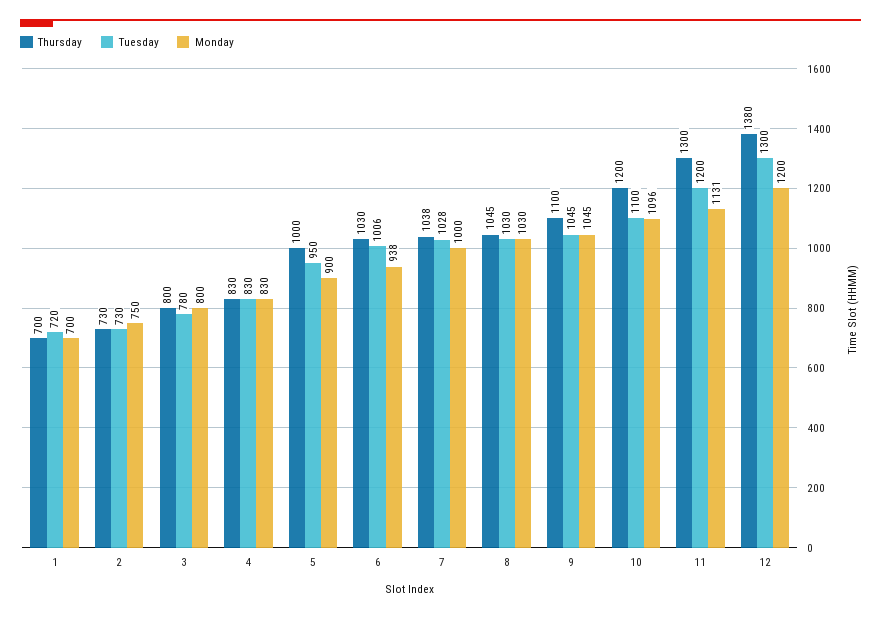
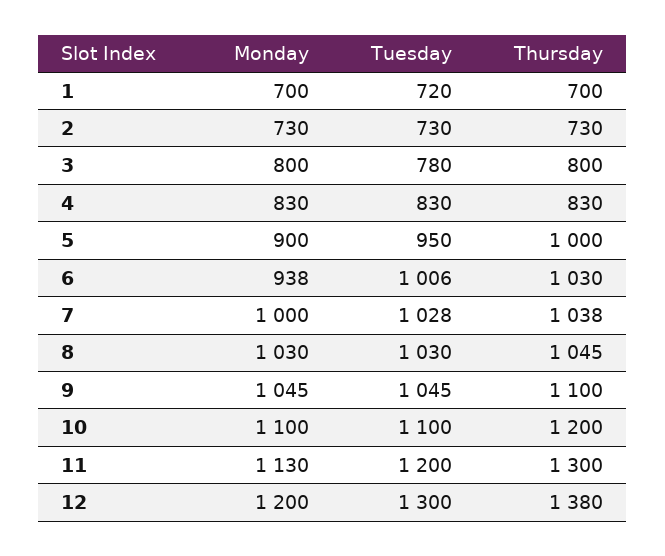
  {
    "Thursday": {
      "1": 700,
      "2": 730,
      "3": 800,
      "4": 830,
      "5": 1000,
      "6": 1030,
      "7": 1038,
      "8": 1045,
      "9": 1100,
      "10": 1200,
      "11": 1300,
      "12": 1380
    },
    "Tuesday": {
      "1": 720,
      "2": 730,
      "3": 780,
      "4": 830,
      "5": 950,
      "6": 1006,
      "7": 1028,
      "8": 1030,
      "9": 1045,
      "10": 1100,
      "11": 1200,
      "12": 1300
    },
    "Monday": {
      "1": 700,
-     "2": 750,
+     "2": 730,
      "3": 800,
      "4": 830,
      "5": 900,
      "6": 938,
      "7": 1000,
      "8": 1030,
      "9": 1045,
-     "10": 1096,
+     "10": 1100,
-     "11": 1131,
+     "11": 1130,
      "12": 1200
    }
  }

